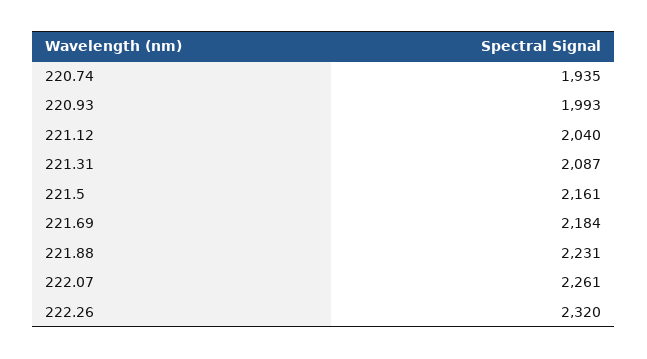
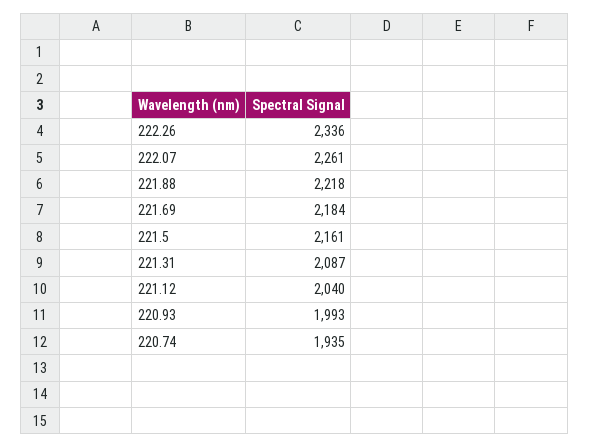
  {
    "220.74": 1935,
    "220.93": 1993,
    "221.12": 2040,
    "221.31": 2087,
    "221.5": 2161,
    "221.69": 2184,
-   "221.88": 2231,
+   "221.88": 2218,
    "222.07": 2261,
-   "222.26": 2320
+   "222.26": 2336
  }

